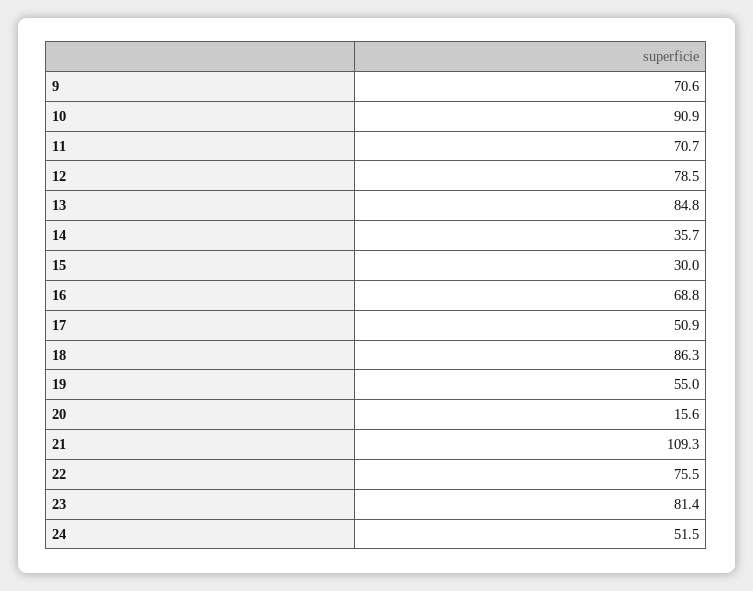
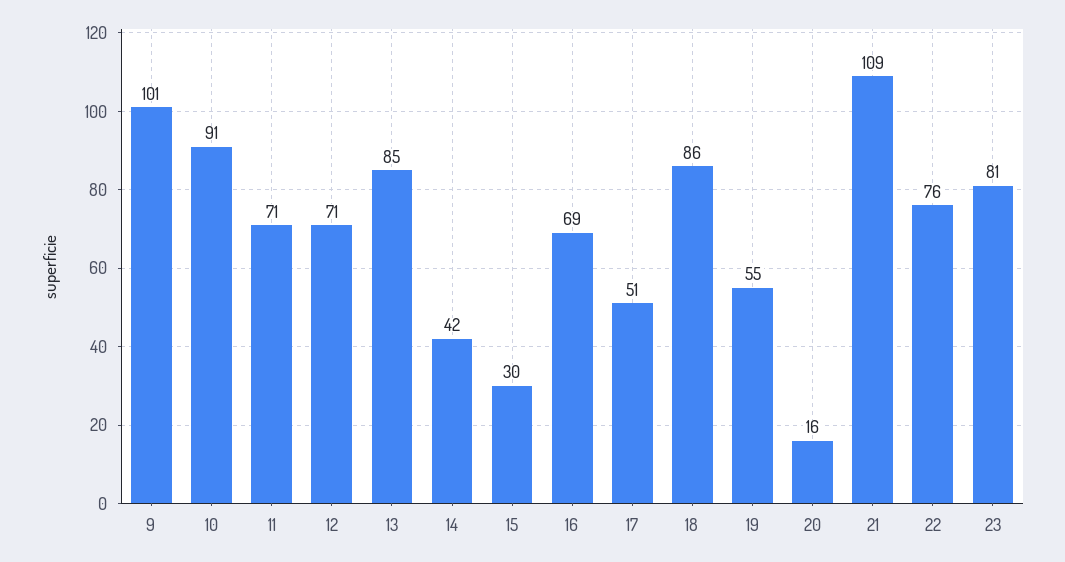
  {
-   "9": 70.6,
+   "9": 101,
    "10": 90.9,
    "11": 70.7,
-   "12": 78.5,
+   "12": 71,
    "13": 84.8,
-   "14": 35.7,
+   "14": 42,
    "15": 30,
    "16": 68.8,
    "17": 50.9,
    "18": 86.3,
    "19": 55,
    "20": 15.6,
    "21": 109.3,
    "22": 75.5,
-   "23": 81.4,
+   "23": 81.4
-   "24": 51.5
  }

